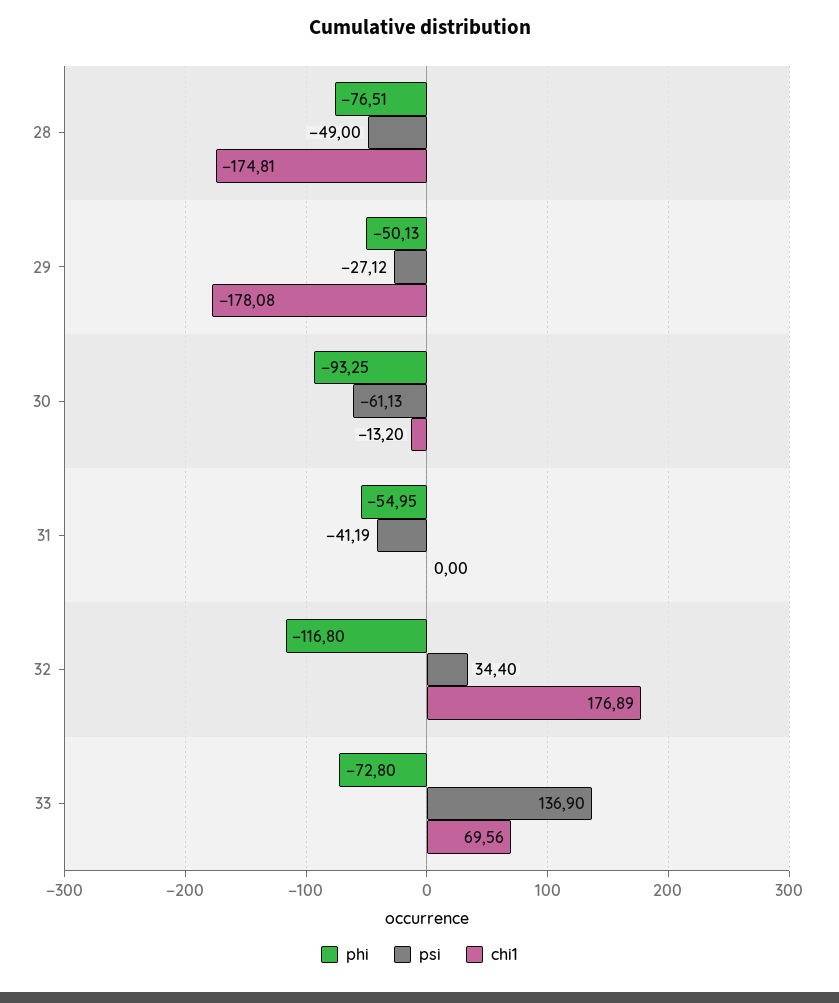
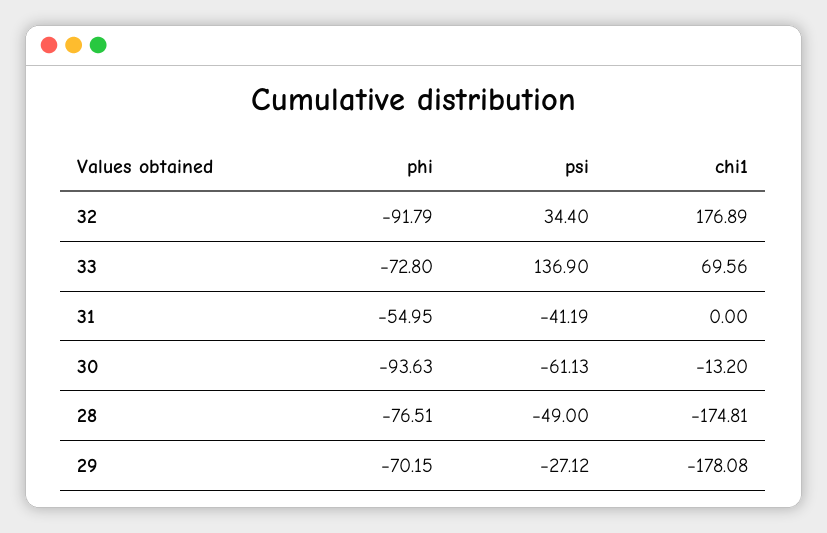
  {
    "phi": {
      "28": -76.51,
-     "29": -50.13,
+     "29": -70.15,
-     "30": -93.25,
+     "30": -93.63,
      "31": -54.95,
-     "32": -116.8,
+     "32": -91.79,
      "33": -72.8
    },
    "psi": {
      "28": -49,
      "29": -27.12,
      "30": -61.13,
      "31": -41.19,
      "32": 34.4,
      "33": 136.9
    },
    "chi1": {
      "28": -174.81,
      "29": -178.08,
      "30": -13.2,
      "31": 0,
      "32": 176.89,
      "33": 69.56
    }
  }

